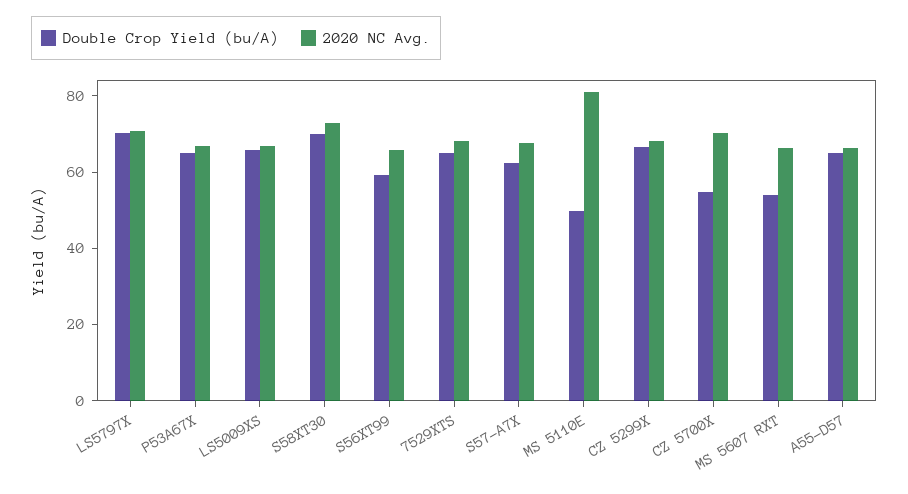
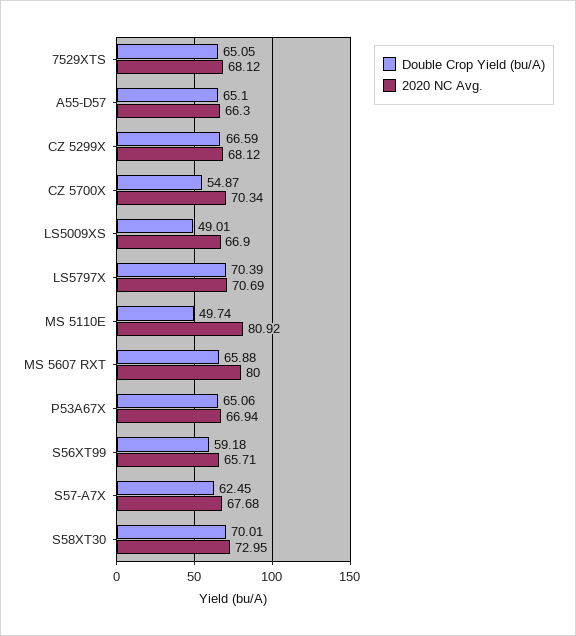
  {
    "Double Crop Yield (bu/A)": {
      "LS5797X": 70.39,
      "P53A67X": 65.06,
-     "LS5009XS": 65,
+     "LS5009XS": 49.01,
      "S58XT30": 70.01,
      "S56XT99": 59.18,
      "7529XTS": 65.05,
      "S57-A7X": 62.45,
      "MS 5110E": 49.74,
      "CZ 5299X": 66.59,
      "CZ 5700X": 54.87,
-     "MS 5607 RXT": 55,
+     "MS 5607 RXT": 65.88,
      "A55-D57": 65.1
    },
    "2020 NC Avg.": {
      "LS5797X": 70.69,
      "P53A67X": 66.94,
      "LS5009XS": 66.9,
      "S58XT30": 72.95,
      "S56XT99": 65.71,
      "7529XTS": 68.12,
      "S57-A7X": 67.68,
      "MS 5110E": 80.92,
      "CZ 5299X": 68.12,
      "CZ 5700X": 70.34,
-     "MS 5607 RXT": 65,
+     "MS 5607 RXT": 80,
      "A55-D57": 66.3
    }
  }

